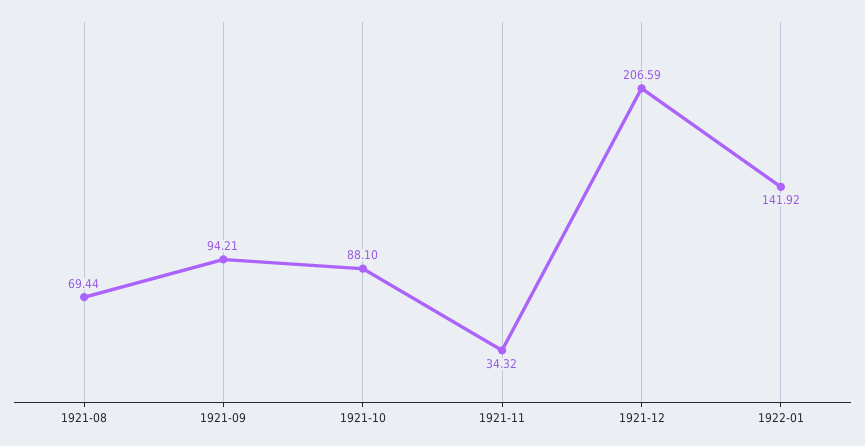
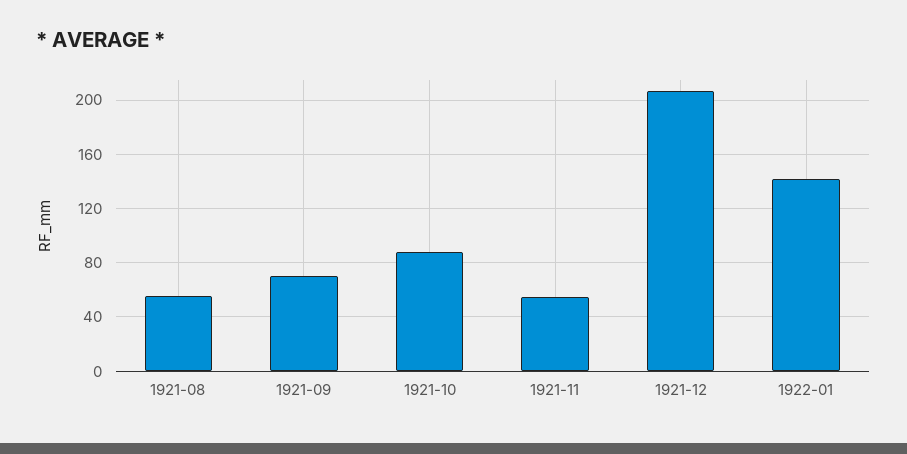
  {
-   "1921-08": 69.44,
+   "1921-08": 55,
-   "1921-09": 94.21,
+   "1921-09": 70,
    "1921-10": 88.1,
-   "1921-11": 34.32,
+   "1921-11": 55,
    "1921-12": 206.59,
    "1922-01": 141.92
  }

